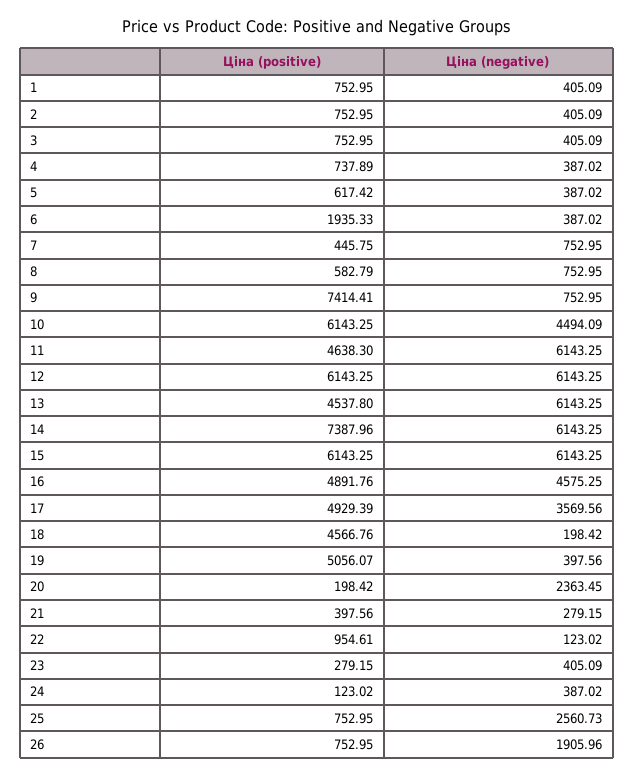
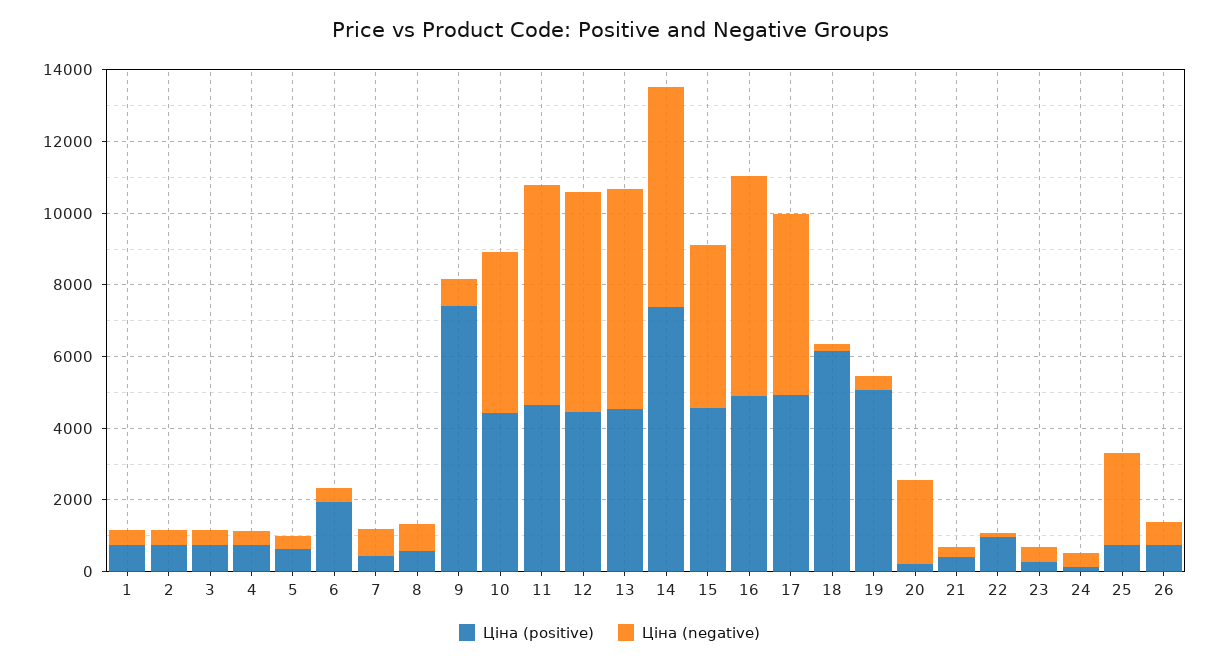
  {
    "Ціна (positive)": {
      "1": 752.95,
      "2": 752.95,
      "3": 752.95,
      "4": 737.89,
      "5": 617.42,
      "6": 1935.33,
      "7": 445.75,
      "8": 582.79,
      "9": 7414.41,
-     "10": 6143.25,
+     "10": 4500,
      "11": 4638.3,
-     "12": 6143.25,
+     "12": 4500,
      "13": 4537.8,
      "14": 7387.96,
-     "15": 6143.25,
+     "15": 4500,
      "16": 4891.76,
      "17": 4929.39,
-     "18": 4566.76,
+     "18": 6000,
      "19": 5056.07,
      "20": 198.42,
      "21": 397.56,
      "22": 954.61,
      "23": 279.15,
      "24": 123.02,
      "25": 752.95,
      "26": 752.95
    },
    "Ціна (negative)": {
      "1": 405.09,
      "2": 405.09,
      "3": 405.09,
      "4": 387.02,
      "5": 387.02,
      "6": 387.02,
      "7": 752.95,
      "8": 752.95,
      "9": 752.95,
      "10": 4494.09,
      "11": 6143.25,
      "12": 6143.25,
      "13": 6143.25,
      "14": 6143.25,
-     "15": 6143.25,
+     "15": 4500,
-     "16": 4575.25,
+     "16": 6000,
-     "17": 3569.56,
+     "17": 5000,
      "18": 198.42,
      "19": 397.56,
      "20": 2363.45,
      "21": 279.15,
      "22": 123.02,
      "23": 405.09,
      "24": 387.02,
      "25": 2560.73,
-     "26": 1905.96
+     "26": 500
    }
  }

